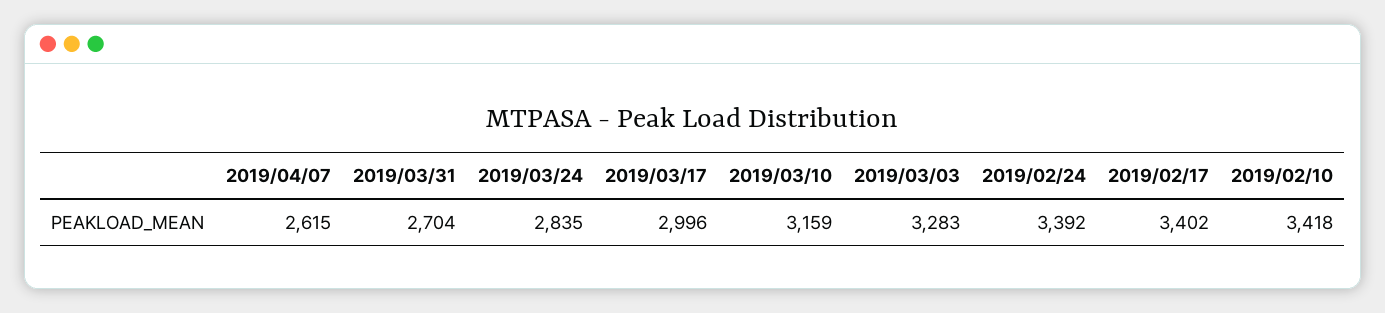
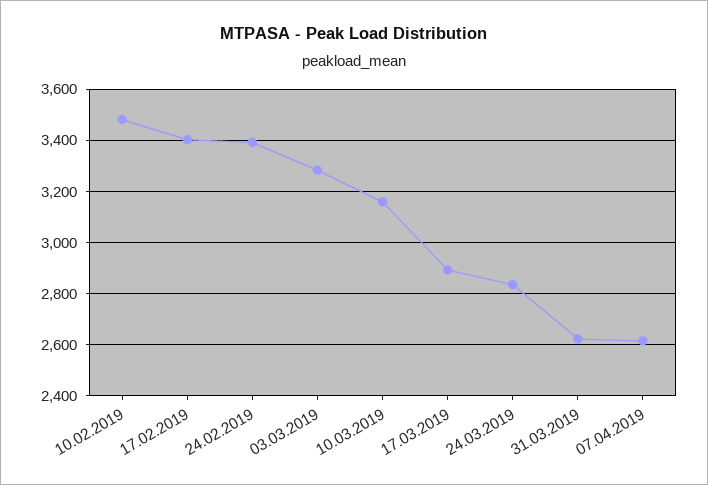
  {
    "2019/04/07": 2615,
-   "2019/03/31": 2704,
+   "2019/03/31": 2625,
    "2019/03/24": 2835,
-   "2019/03/17": 2996,
+   "2019/03/17": 2900,
    "2019/03/10": 3159,
    "2019/03/03": 3283,
    "2019/02/24": 3392,
    "2019/02/17": 3402,
-   "2019/02/10": 3418
+   "2019/02/10": 3475
  }

